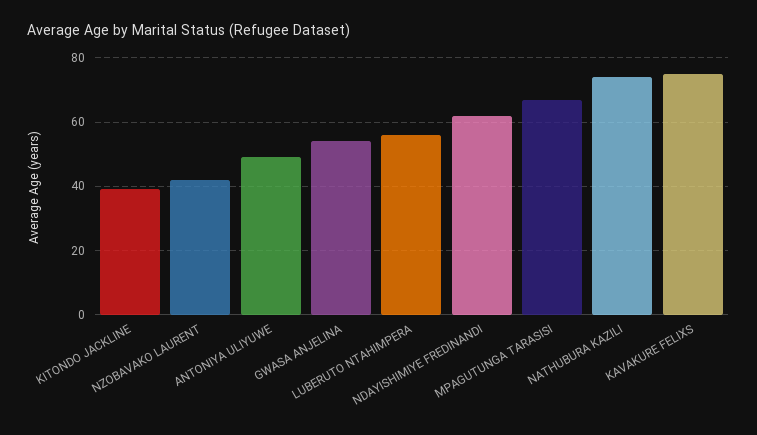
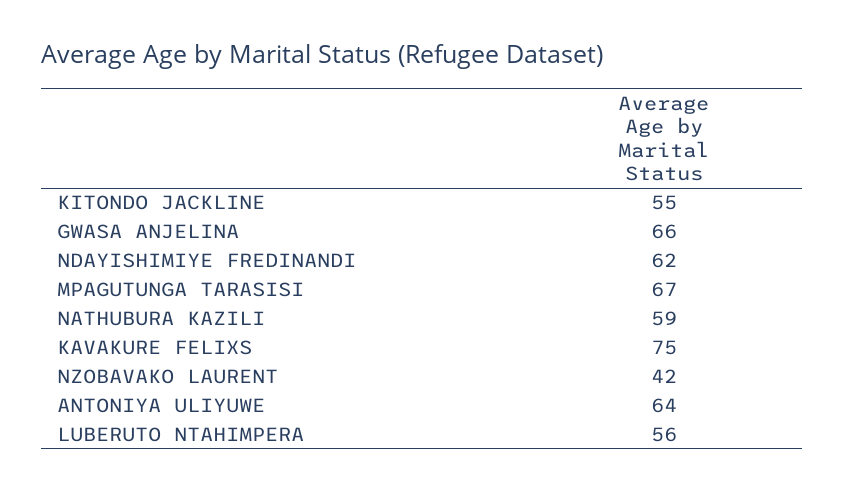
  {
-   "KITONDO JACKLINE": 40,
+   "KITONDO JACKLINE": 55,
    "NZOBAVAKO LAURENT": 42,
-   "ANTONIYA ULIYUWE": 50,
+   "ANTONIYA ULIYUWE": 64,
-   "GWASA ANJELINA": 55,
+   "GWASA ANJELINA": 66,
    "LUBERUTO NTAHIMPERA": 56,
    "NDAYISHIMIYE FREDINANDI": 62,
    "MPAGUTUNGA TARASISI": 67,
-   "NATHUBURA KAZILI": 75,
+   "NATHUBURA KAZILI": 59,
    "KAVAKURE FELIXS": 75
  }

